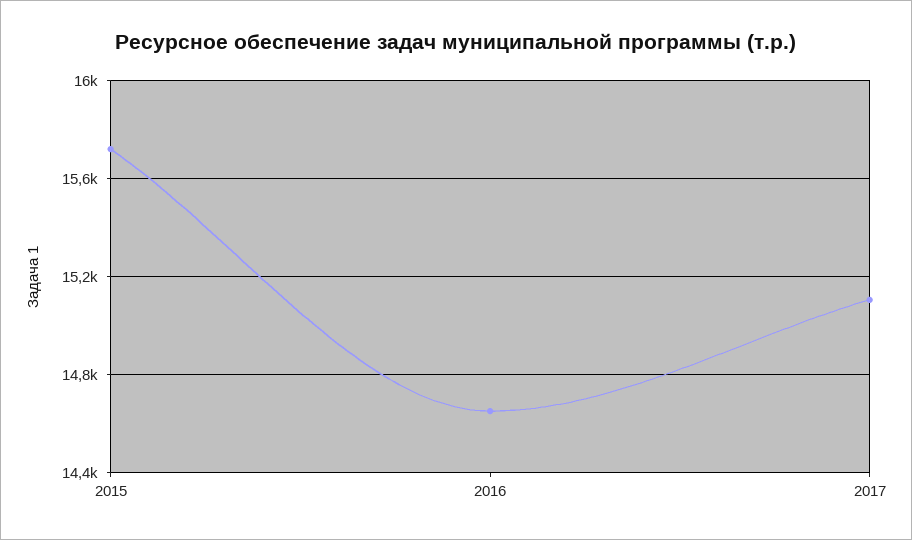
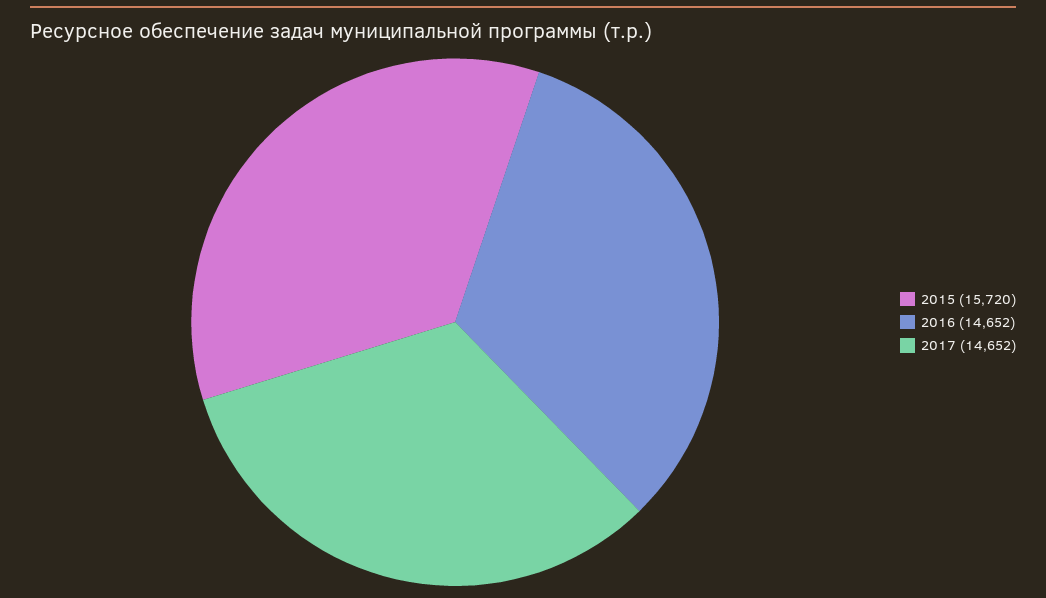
  {
    "2015": 15720,
    "2016": 14652,
-   "2017": 15100
+   "2017": 14652
  }

